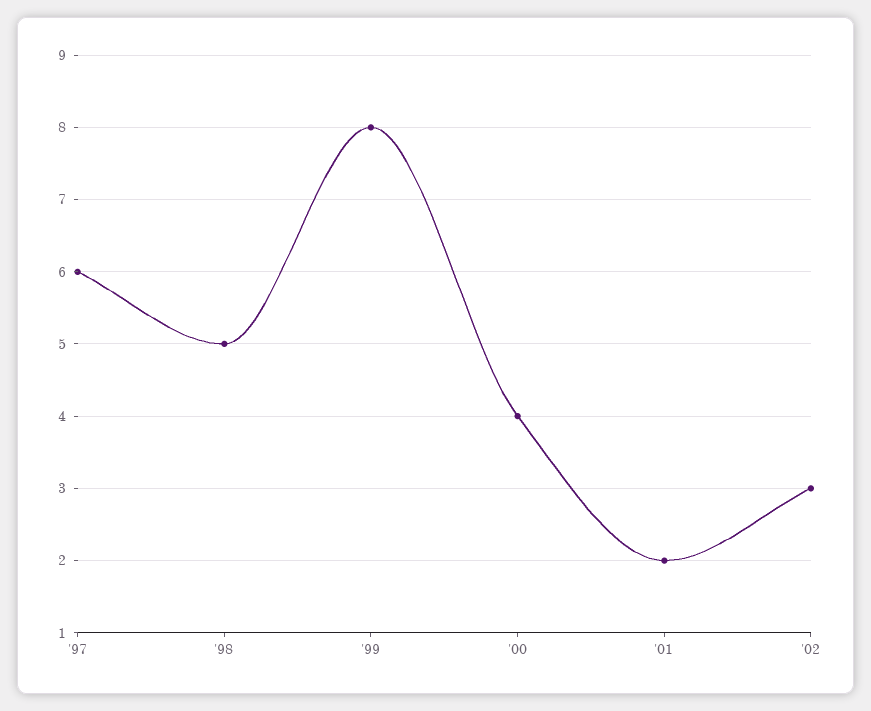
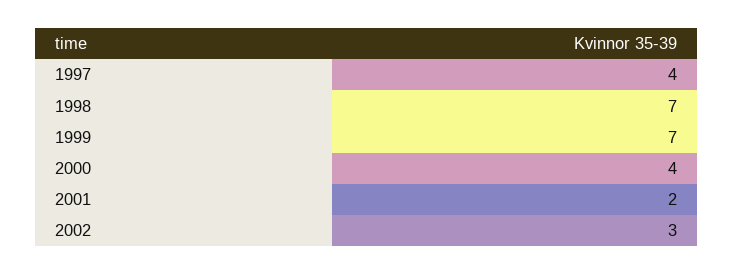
  {
-   "'97": 6,
+   "'97": 4,
-   "'98": 5,
+   "'98": 7,
-   "'99": 8,
+   "'99": 7,
    "'00": 4,
    "'01": 2,
    "'02": 3
  }

